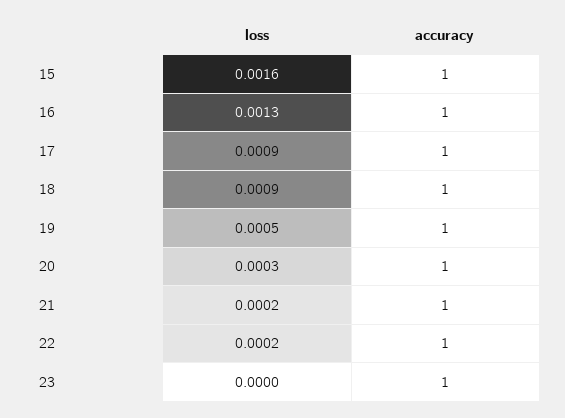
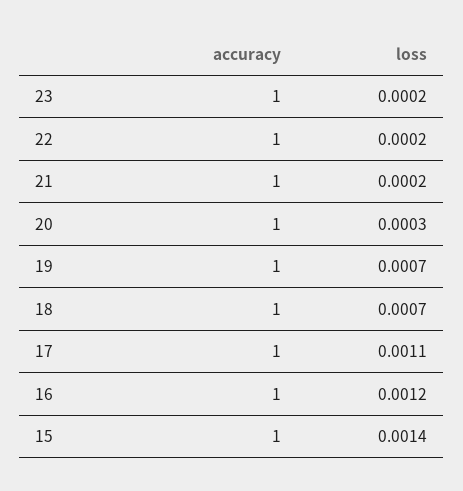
  {
    "loss": {
-     "15": 0.0016,
+     "15": 0.0014,
-     "16": 0.0013,
+     "16": 0.0012,
-     "17": 0.0009,
+     "17": 0.0011,
-     "18": 0.0009,
+     "18": 0.0007,
-     "19": 0.0005,
+     "19": 0.0007,
      "20": 0.0003,
      "21": 0.0002,
      "22": 0.0002,
-     "23": 0
+     "23": 0.0002
    },
    "accuracy": {
      "15": 1,
      "16": 1,
      "17": 1,
      "18": 1,
      "19": 1,
      "20": 1,
      "21": 1,
      "22": 1,
      "23": 1
    }
  }

